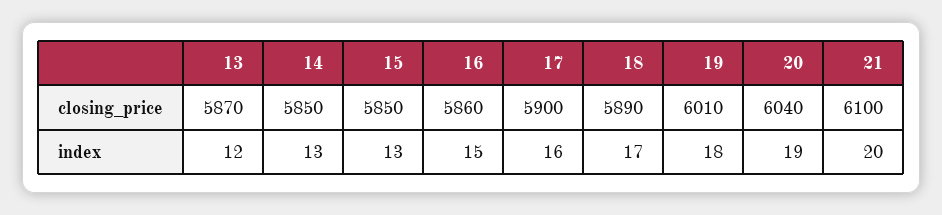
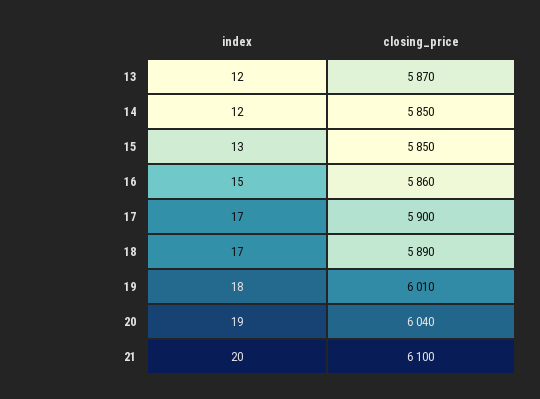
  {
    "13": {
      "closing_price": 5870,
      "index": 12
    },
    "14": {
      "closing_price": 5850,
-     "index": 13
+     "index": 12
    },
    "15": {
      "closing_price": 5850,
      "index": 13
    },
    "16": {
      "closing_price": 5860,
      "index": 15
    },
    "17": {
      "closing_price": 5900,
-     "index": 16
+     "index": 17
    },
    "18": {
      "closing_price": 5890,
      "index": 17
    },
    "19": {
      "closing_price": 6010,
      "index": 18
    },
    "20": {
      "closing_price": 6040,
      "index": 19
    },
    "21": {
      "closing_price": 6100,
      "index": 20
    }
  }

